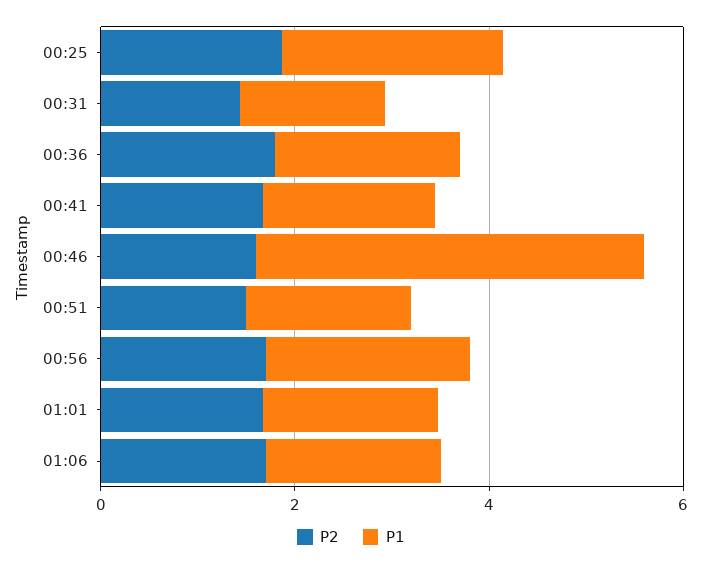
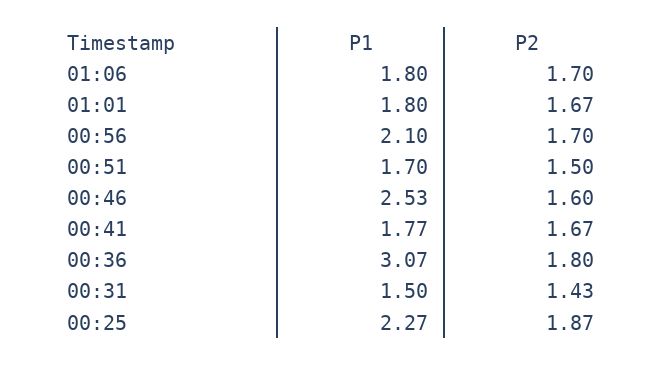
  {
    "P2": {
      "00:25": 1.87,
      "00:31": 1.43,
      "00:36": 1.8,
      "00:41": 1.67,
      "00:46": 1.6,
      "00:51": 1.5,
      "00:56": 1.7,
      "01:01": 1.67,
      "01:06": 1.7
    },
    "P1": {
      "00:25": 2.27,
      "00:31": 1.5,
-     "00:36": 2,
+     "00:36": 3.07,
      "00:41": 1.77,
-     "00:46": 4,
+     "00:46": 2.53,
      "00:51": 1.7,
      "00:56": 2.1,
      "01:01": 1.8,
      "01:06": 1.8
    }
  }

